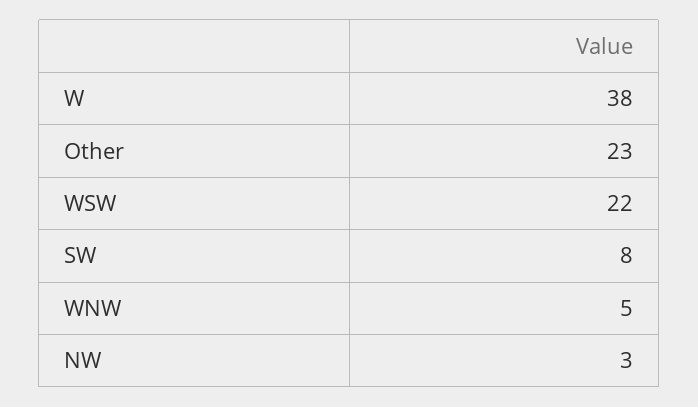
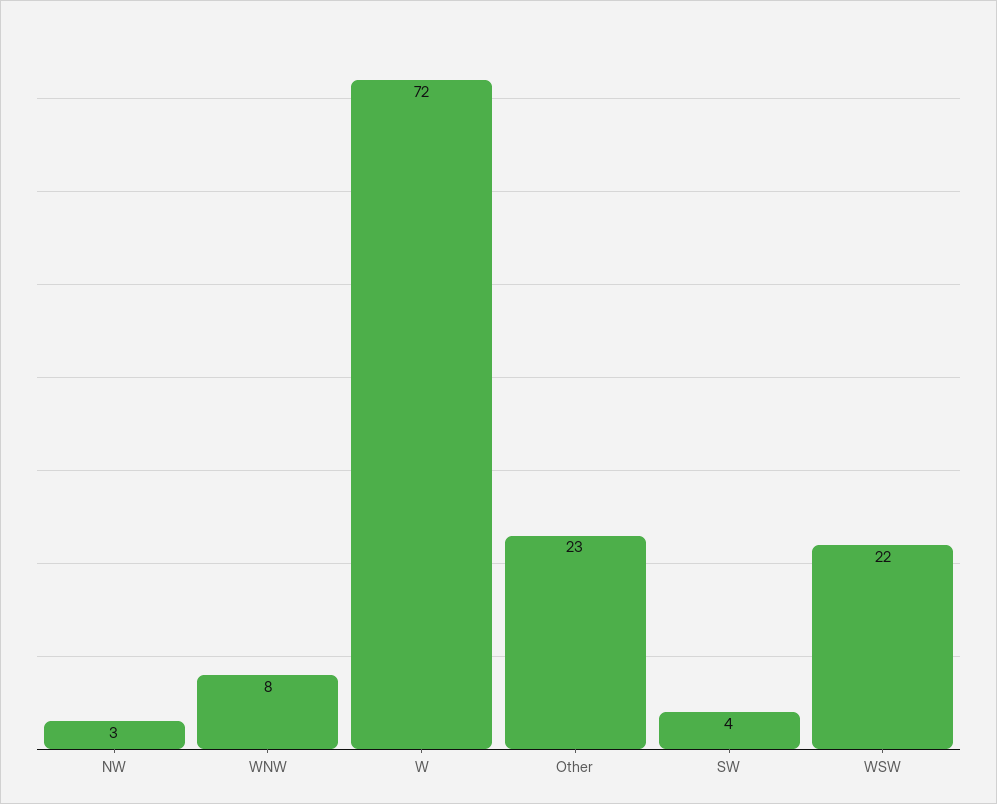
  {
-   "W": 38,
+   "W": 72,
    "Other": 23,
    "WSW": 22,
-   "SW": 8,
+   "SW": 4,
-   "WNW": 5,
+   "WNW": 8,
    "NW": 3
  }

